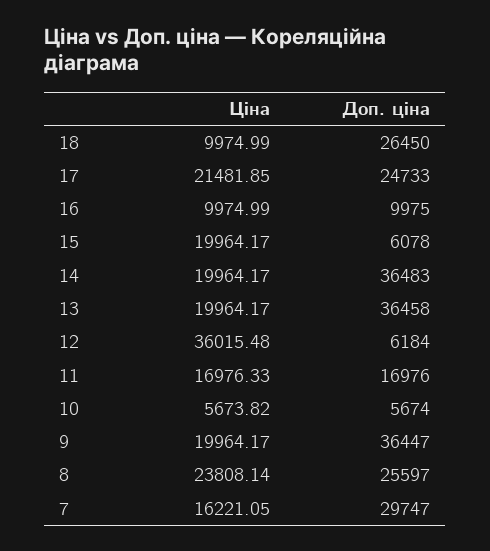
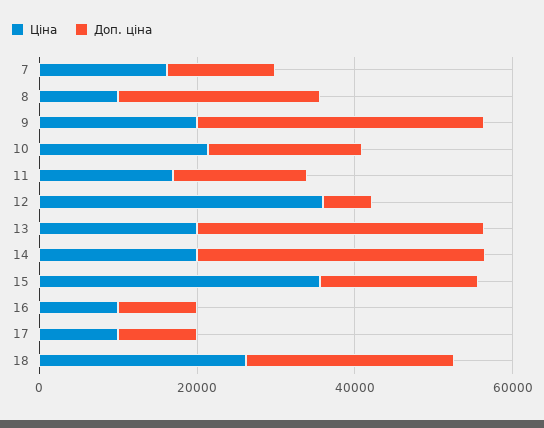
  {
    "Ціна": {
-     "18": 9974.99,
+     "18": 25000,
-     "17": 21481.85,
+     "17": 10000,
      "16": 9974.99,
-     "15": 19964.17,
+     "15": 35000,
      "14": 19964.17,
      "13": 19964.17,
      "12": 36015.48,
      "11": 16976.33,
-     "10": 5673.82,
+     "10": 20000,
      "9": 19964.17,
-     "8": 23808.14,
+     "8": 10000,
      "7": 16221.05
    },
    "Доп. ціна": {
      "18": 26450,
-     "17": 24733,
+     "17": 10000,
      "16": 9975,
-     "15": 6078,
+     "15": 20000,
      "14": 36483,
      "13": 36458,
      "12": 6184,
      "11": 16976,
-     "10": 5674,
+     "10": 20000,
      "9": 36447,
      "8": 25597,
-     "7": 29747
+     "7": 15000
    }
  }

